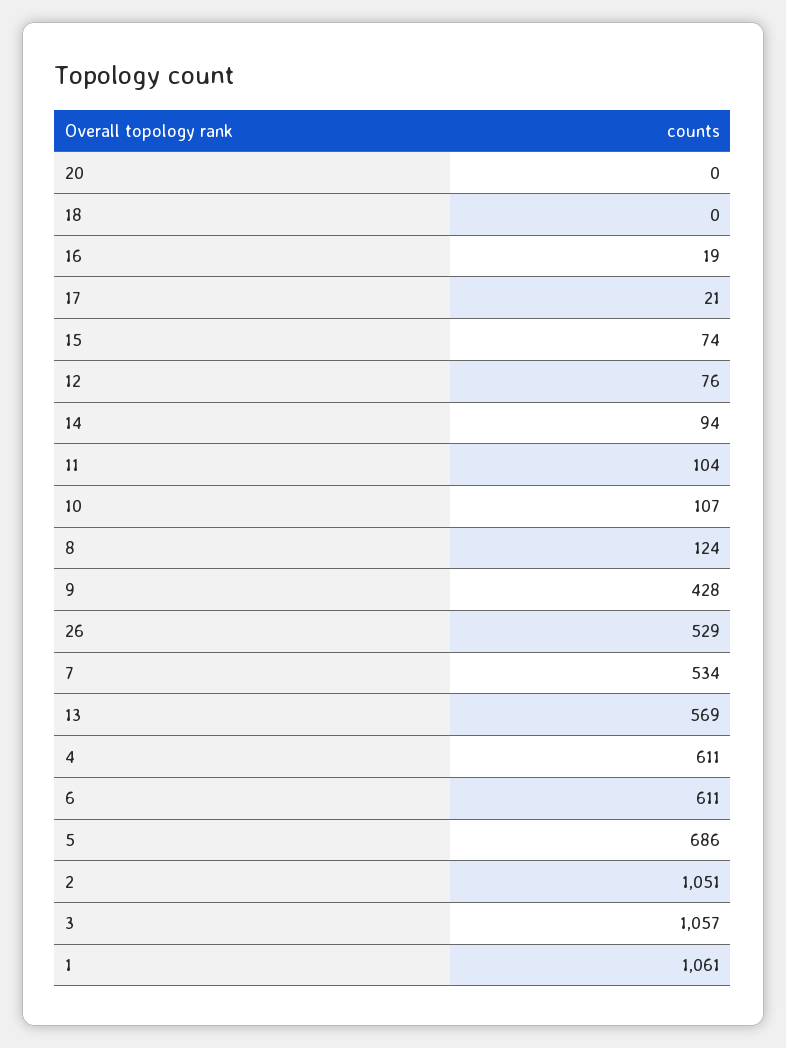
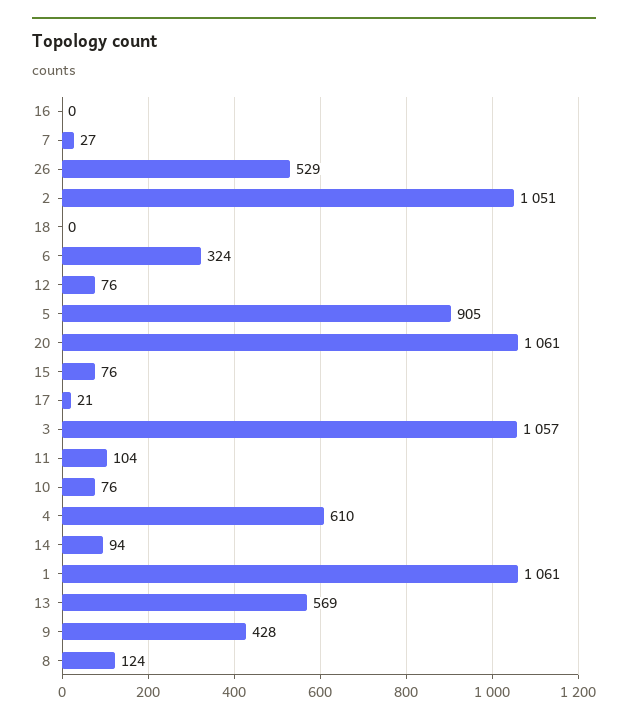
  {
-   "20": 0,
+   "20": 1061,
    "18": 0,
-   "16": 19,
+   "16": 0,
    "17": 21,
-   "15": 74,
+   "15": 76,
    "12": 76,
    "14": 94,
    "11": 104,
-   "10": 107,
+   "10": 76,
    "8": 124,
    "9": 428,
    "26": 529,
-   "7": 534,
+   "7": 27,
    "13": 569,
-   "4": 611,
+   "4": 610,
-   "6": 611,
+   "6": 324,
-   "5": 686,
+   "5": 905,
    "2": 1051,
    "3": 1057,
    "1": 1061
  }

